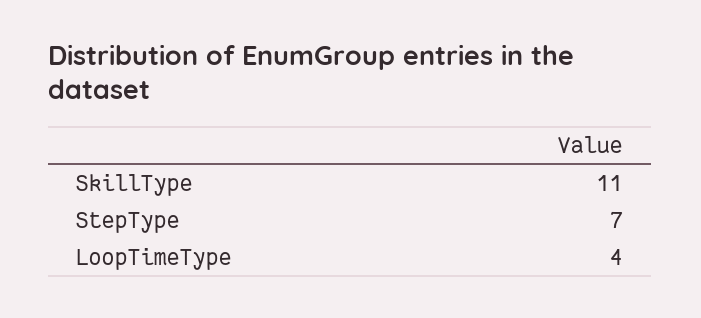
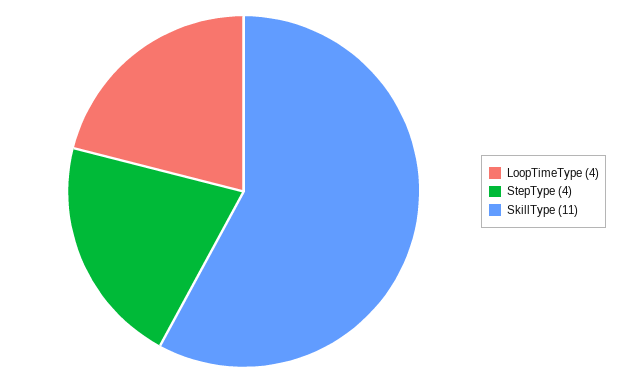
  {
    "SkillType": 11,
-   "StepType": 7,
+   "StepType": 4,
    "LoopTimeType": 4
  }

